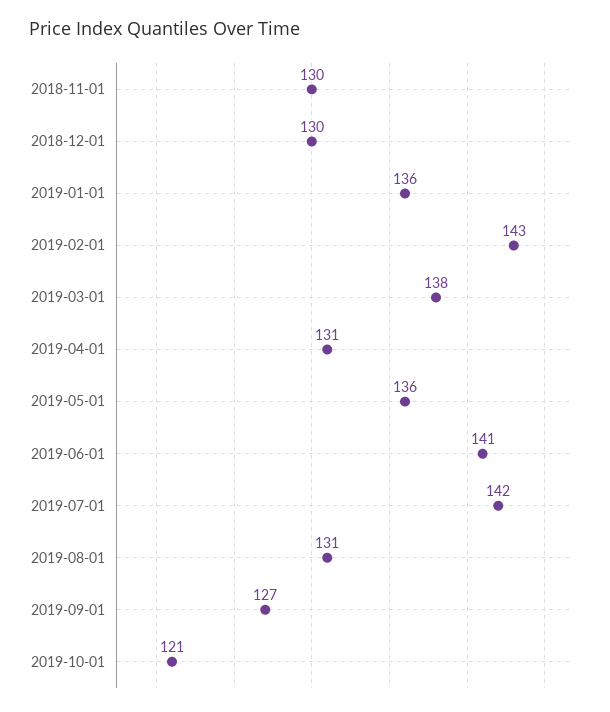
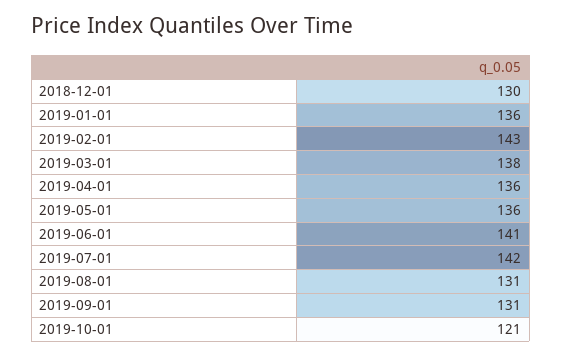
  {
-   "2018-11-01": 130,
    "2018-12-01": 130,
    "2019-01-01": 136,
    "2019-02-01": 143,
    "2019-03-01": 138,
-   "2019-04-01": 131,
+   "2019-04-01": 136,
    "2019-05-01": 136,
    "2019-06-01": 141,
    "2019-07-01": 142,
    "2019-08-01": 131,
-   "2019-09-01": 127,
+   "2019-09-01": 131,
    "2019-10-01": 121
  }

